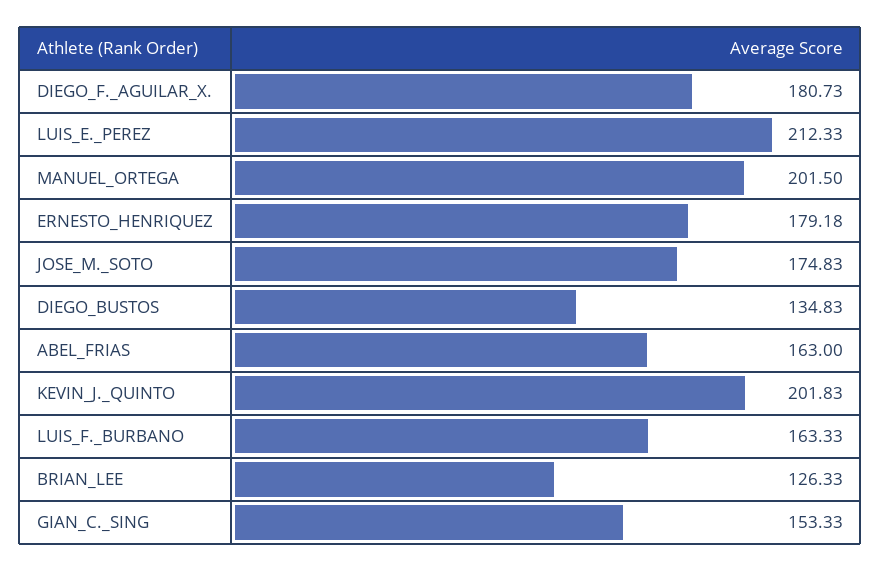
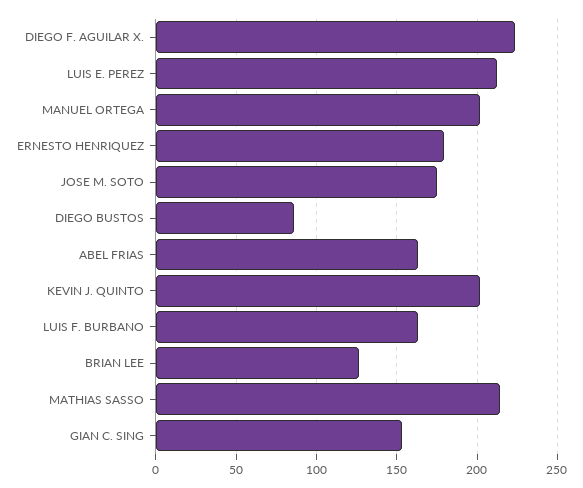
  {
-   "DIEGO_F._AGUILAR_X.": 180.73,
+   "DIEGO_F._AGUILAR_X.": 225,
    "LUIS_E._PEREZ": 212.33,
    "MANUEL_ORTEGA": 201.5,
    "ERNESTO_HENRIQUEZ": 179.18,
    "JOSE_M._SOTO": 174.83,
-   "DIEGO_BUSTOS": 134.83,
+   "DIEGO_BUSTOS": 85,
    "ABEL_FRIAS": 163,
    "KEVIN_J._QUINTO": 201.83,
    "LUIS_F._BURBANO": 163.33,
    "BRIAN_LEE": 126.33,
-   "GIAN_C._SING": 153.33
+   "GIAN_C._SING": 153.33,
+   "MATHIAS SASSO": 215
  }

